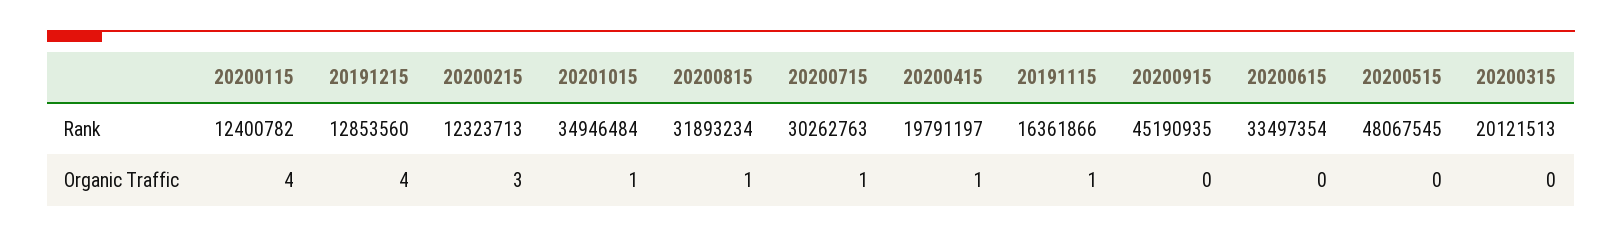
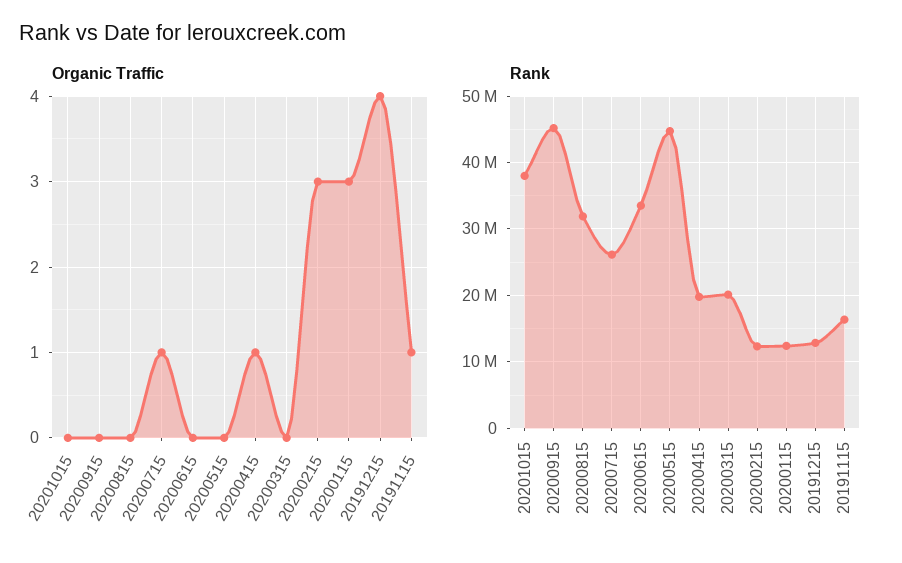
  {
    "Rank": {
      "20200115": 12400782,
      "20191215": 12853560,
      "20200215": 12323713,
-     "20201015": 34946484,
+     "20201015": 38000000,
      "20200815": 31893234,
-     "20200715": 30262763,
+     "20200715": 26000000,
      "20200415": 19791197,
      "20191115": 16361866,
      "20200915": 45190935,
      "20200615": 33497354,
-     "20200515": 48067545,
+     "20200515": 45000000,
      "20200315": 20121513
    },
    "Organic Traffic": {
-     "20200115": 4,
+     "20200115": 3,
      "20191215": 4,
      "20200215": 3,
-     "20201015": 1,
+     "20201015": 0,
-     "20200815": 1,
+     "20200815": 0,
      "20200715": 1,
      "20200415": 1,
      "20191115": 1,
      "20200915": 0,
      "20200615": 0,
      "20200515": 0,
      "20200315": 0
    }
  }

